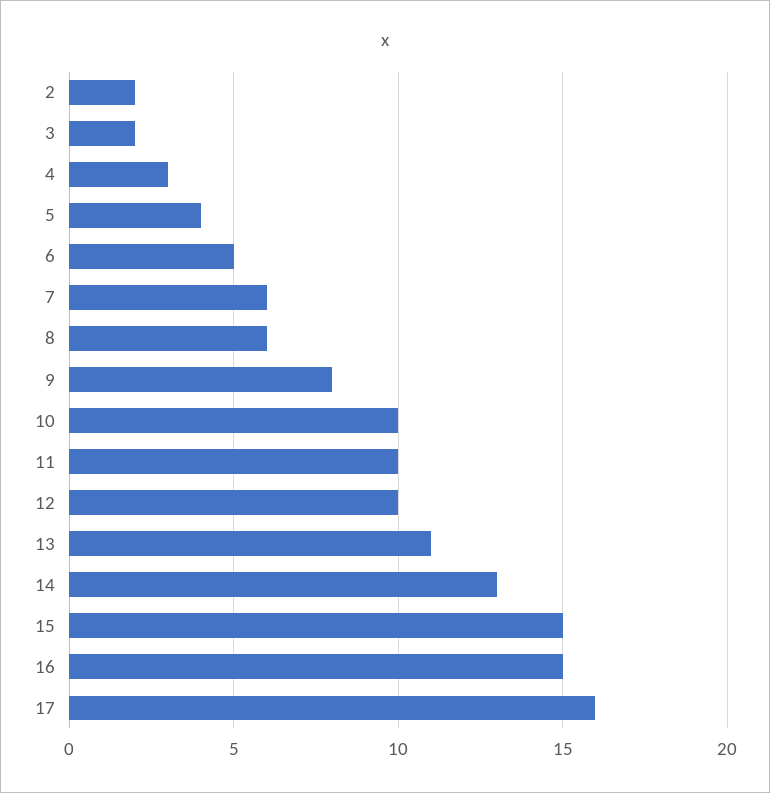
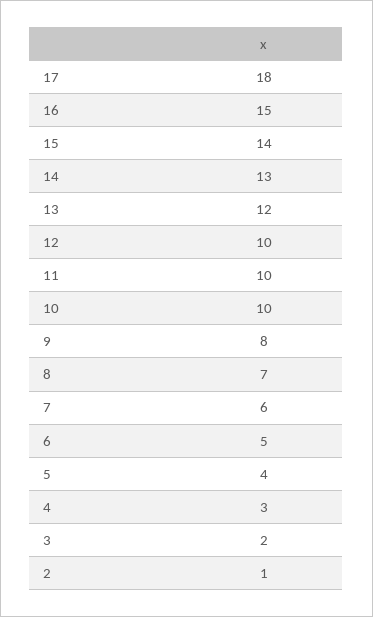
  {
-   "2": 2,
+   "2": 1,
    "3": 2,
    "4": 3,
    "5": 4,
    "6": 5,
    "7": 6,
-   "8": 6,
+   "8": 7,
    "9": 8,
    "10": 10,
    "11": 10,
    "12": 10,
-   "13": 11,
+   "13": 12,
    "14": 13,
-   "15": 15,
+   "15": 14,
    "16": 15,
-   "17": 16
+   "17": 18
  }

